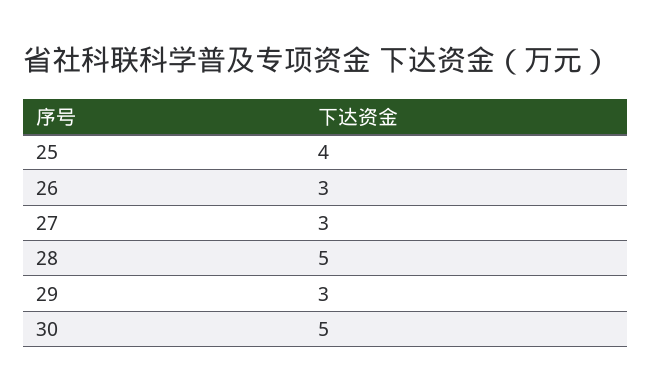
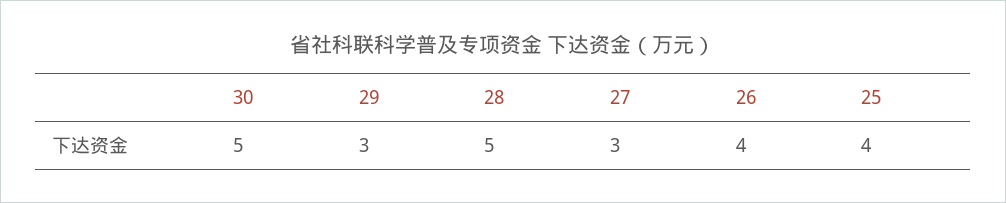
  {
    "25": 4,
-   "26": 3,
+   "26": 4,
    "27": 3,
    "28": 5,
    "29": 3,
    "30": 5
  }

